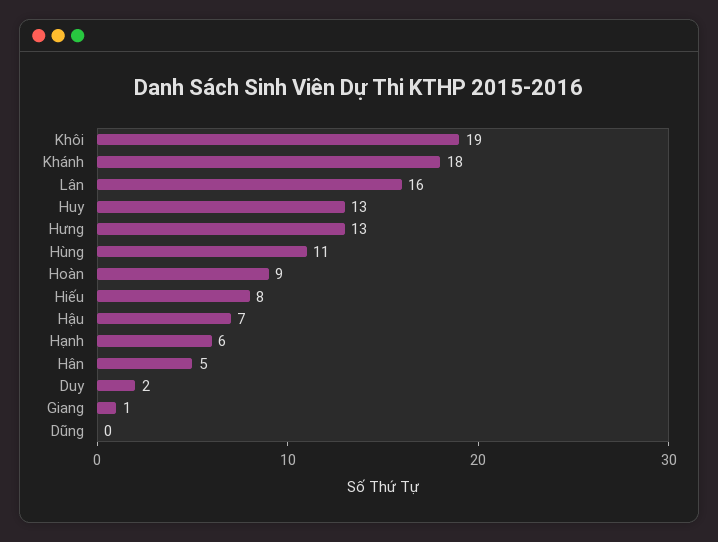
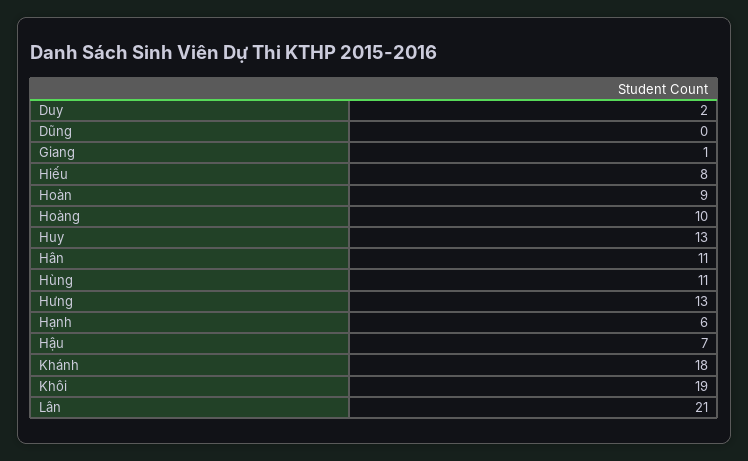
  {
    "Khôi": 19,
    "Khánh": 18,
-   "Lân": 16,
+   "Lân": 21,
    "Huy": 13,
    "Hưng": 13,
    "Hùng": 11,
    "Hoàn": 9,
    "Hiếu": 8,
    "Hậu": 7,
    "Hạnh": 6,
-   "Hân": 5,
+   "Hân": 11,
    "Duy": 2,
    "Giang": 1,
-   "Dũng": 0
+   "Dũng": 0,
+   "Hoàng": 10
  }

